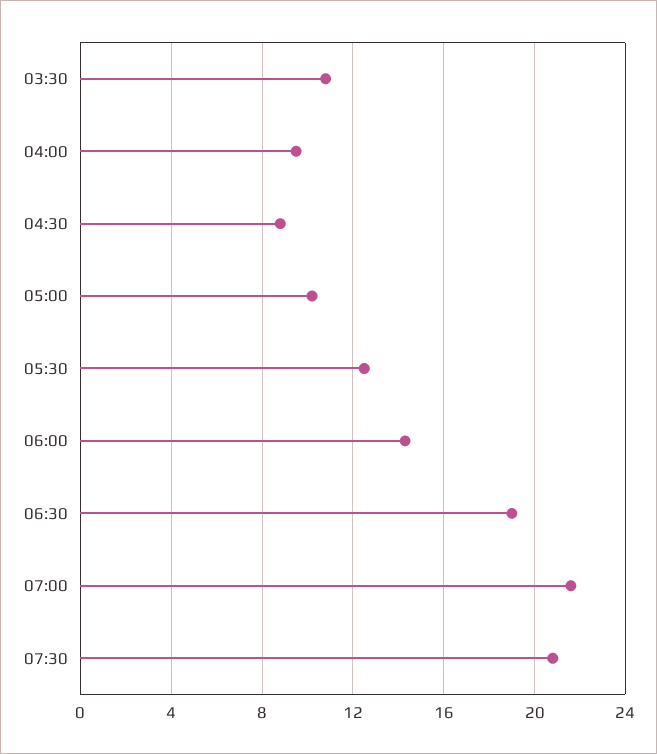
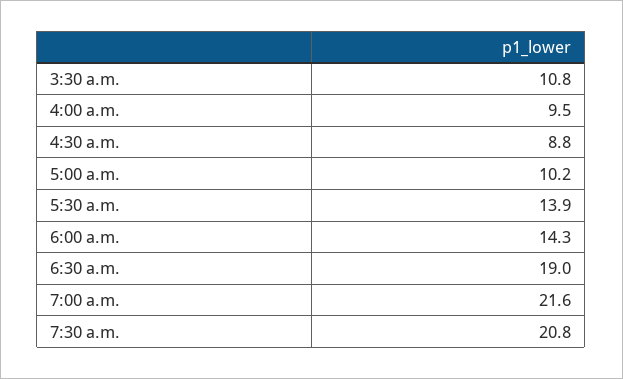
  {
    "03:30": 10.8,
    "04:00": 9.5,
    "04:30": 8.8,
    "05:00": 10.2,
-   "05:30": 12.5,
+   "05:30": 13.9,
    "06:00": 14.3,
    "06:30": 19,
    "07:00": 21.6,
    "07:30": 20.8
  }

